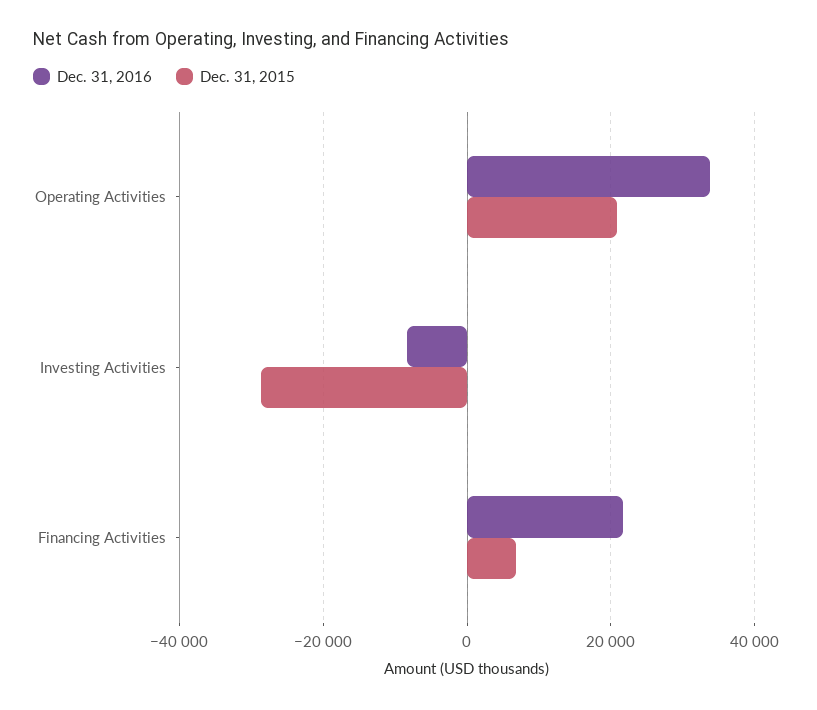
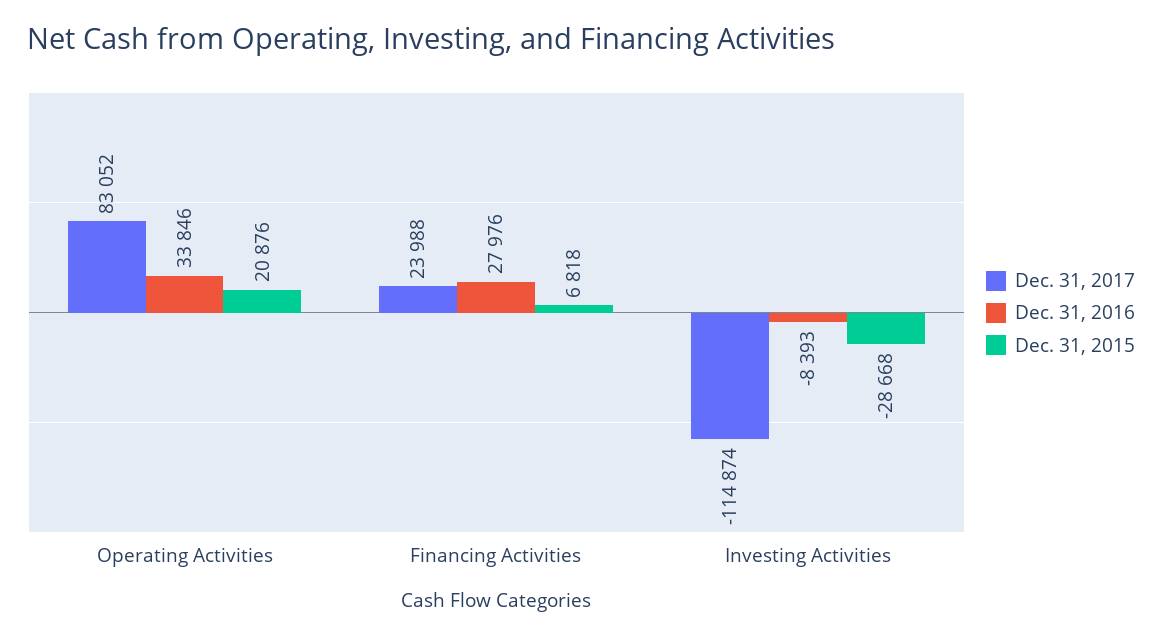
  {
    "Dec. 31, 2016": {
      "Operating Activities": 33846,
      "Investing Activities": -8393,
-     "Financing Activities": 22000
+     "Financing Activities": 27976
    },
    "Dec. 31, 2015": {
      "Operating Activities": 20876,
      "Investing Activities": -28668,
      "Financing Activities": 6818
-   }
+   },
+   "Dec. 31, 2017": {
+     "Operating Activities": 83052,
+     "Financing Activities": 23988,
+     "Investing Activities": -114874
+   }
  }

